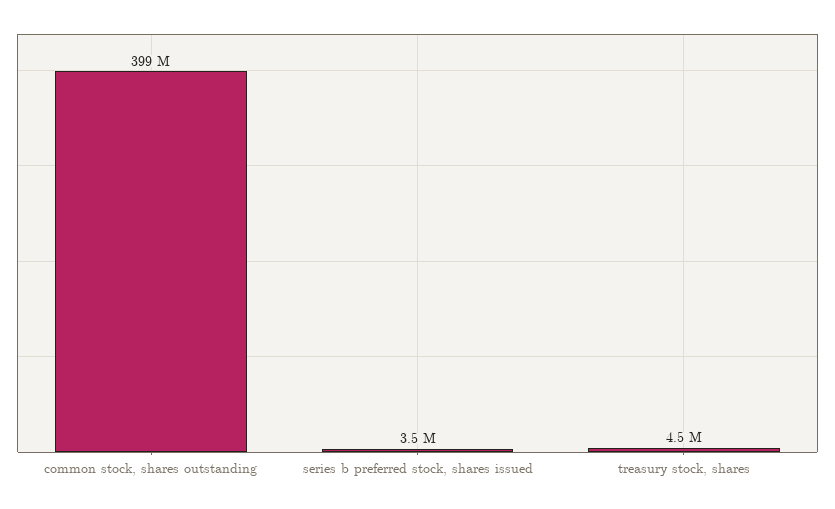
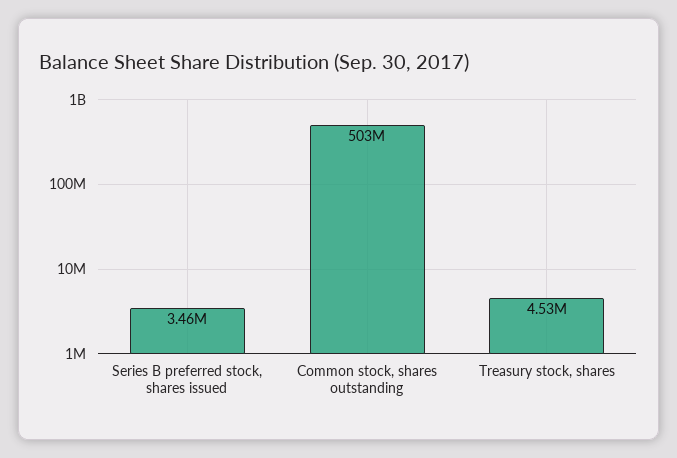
  {
-   "common stock, shares outstanding": 399000000,
+   "common stock, shares outstanding": 503000000,
    "series b preferred stock, shares issued": 3460000,
    "treasury stock, shares": 4530000
  }

